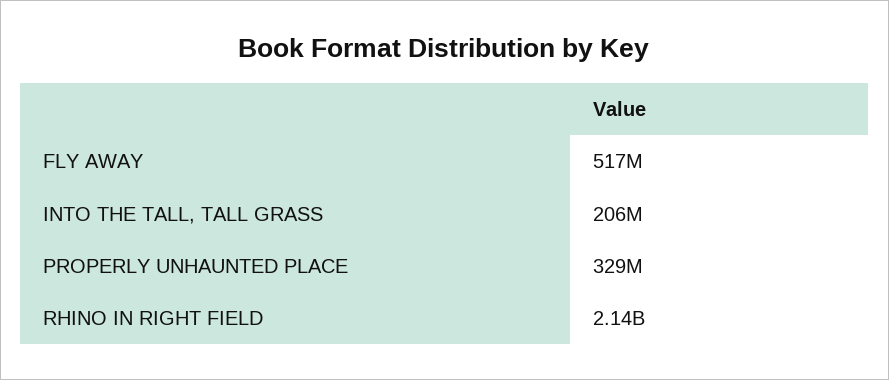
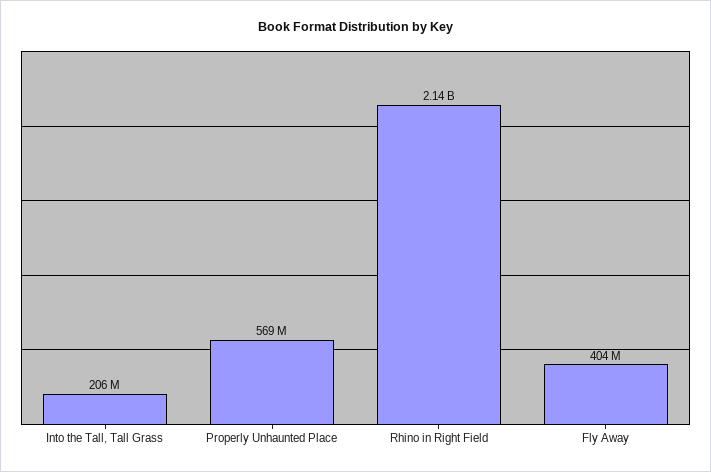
  {
-   "FLY AWAY": 517000000,
+   "FLY AWAY": 404000000,
    "INTO THE TALL, TALL GRASS": 206000000,
-   "PROPERLY UNHAUNTED PLACE": 329000000,
+   "PROPERLY UNHAUNTED PLACE": 569000000,
    "RHINO IN RIGHT FIELD": 2140000000
  }

